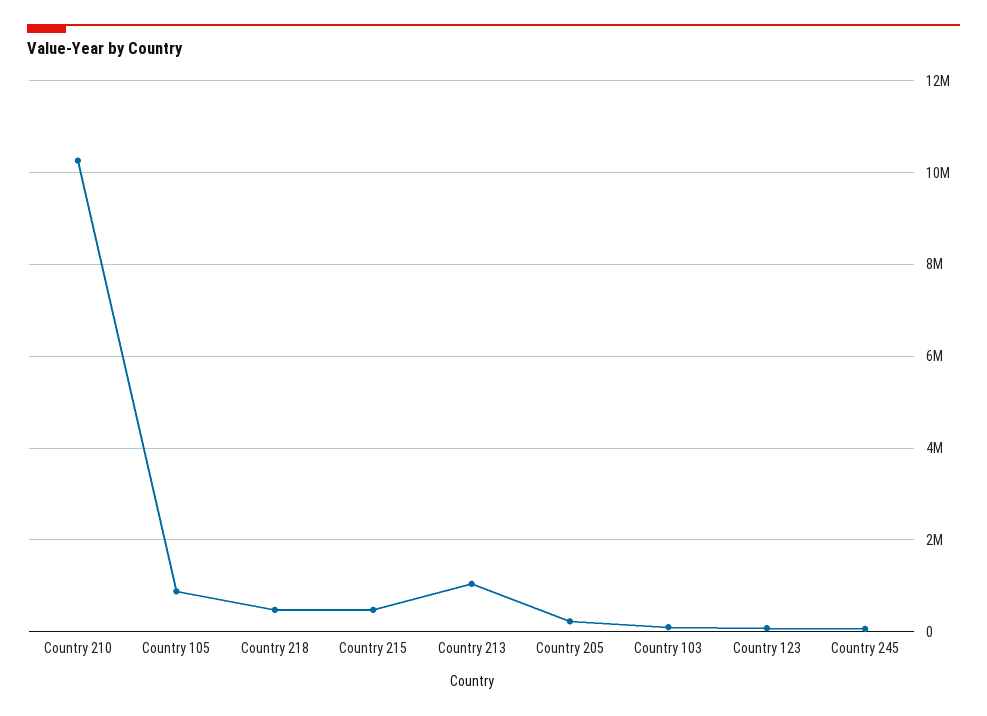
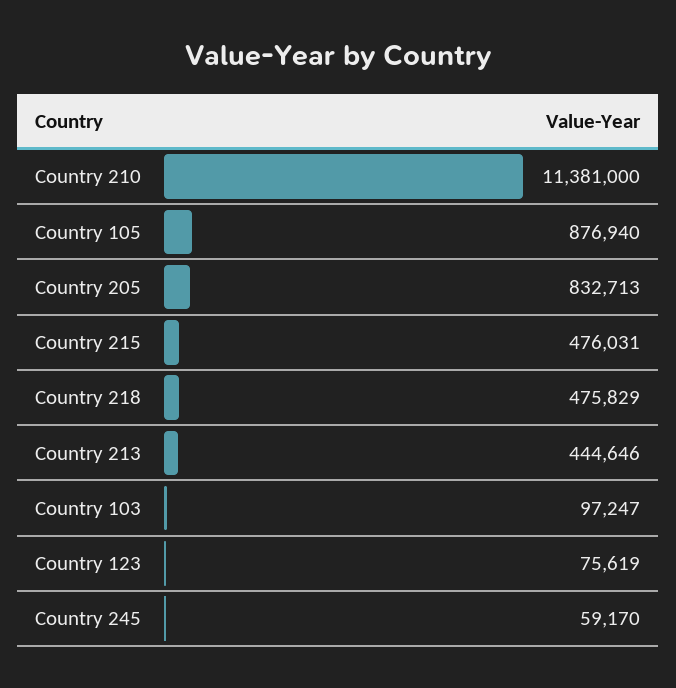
  {
-   "Country 210": 10200000,
+   "Country 210": 11381000,
    "Country 105": 876940,
    "Country 218": 475829,
    "Country 215": 476031,
-   "Country 213": 1000000,
+   "Country 213": 444646,
-   "Country 205": 200000,
+   "Country 205": 832713,
    "Country 103": 97247,
    "Country 123": 75619,
    "Country 245": 59170
  }

